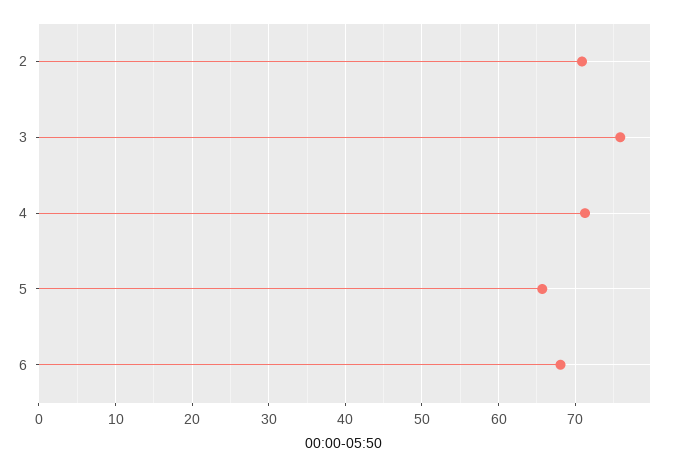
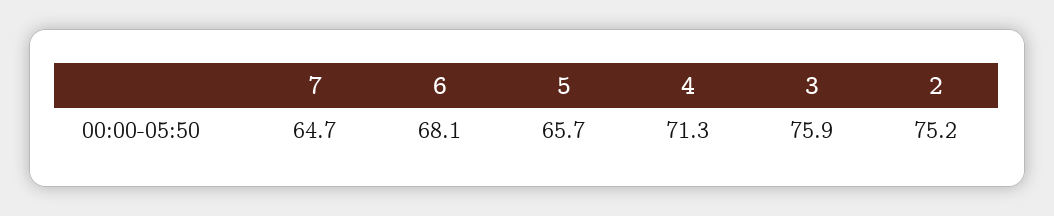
  {
-   "2": 71,
+   "2": 75.2,
    "3": 75.9,
    "4": 71.3,
    "5": 65.7,
-   "6": 68.1
+   "6": 68.1,
+   "7": 64.7
  }

